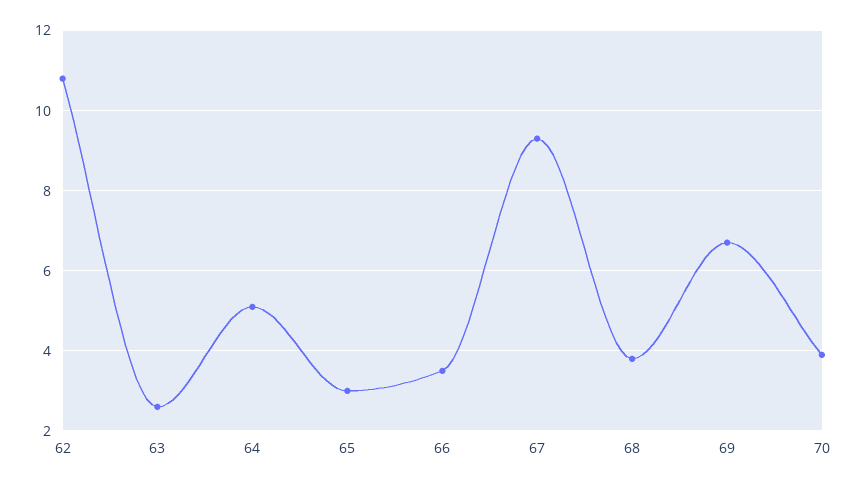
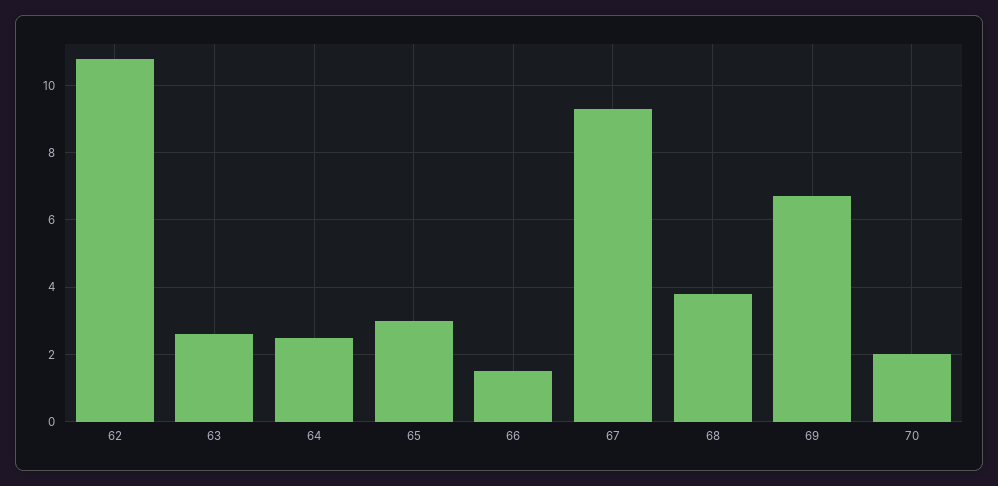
  {
    "62": 11,
    "63": 2.5,
-   "64": 5,
+   "64": 2.5,
    "65": 3,
-   "66": 3.5,
+   "66": 1.5,
    "67": 9.5,
    "68": 4,
    "69": 6.5,
-   "70": 4
+   "70": 2
  }

